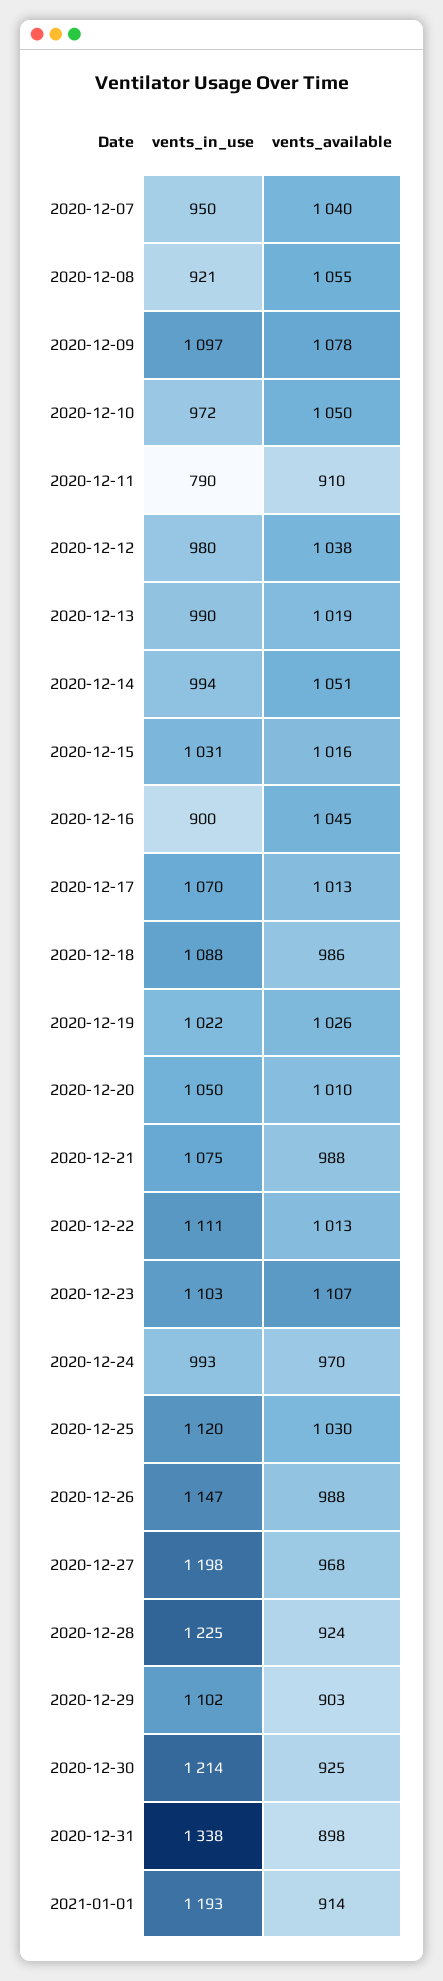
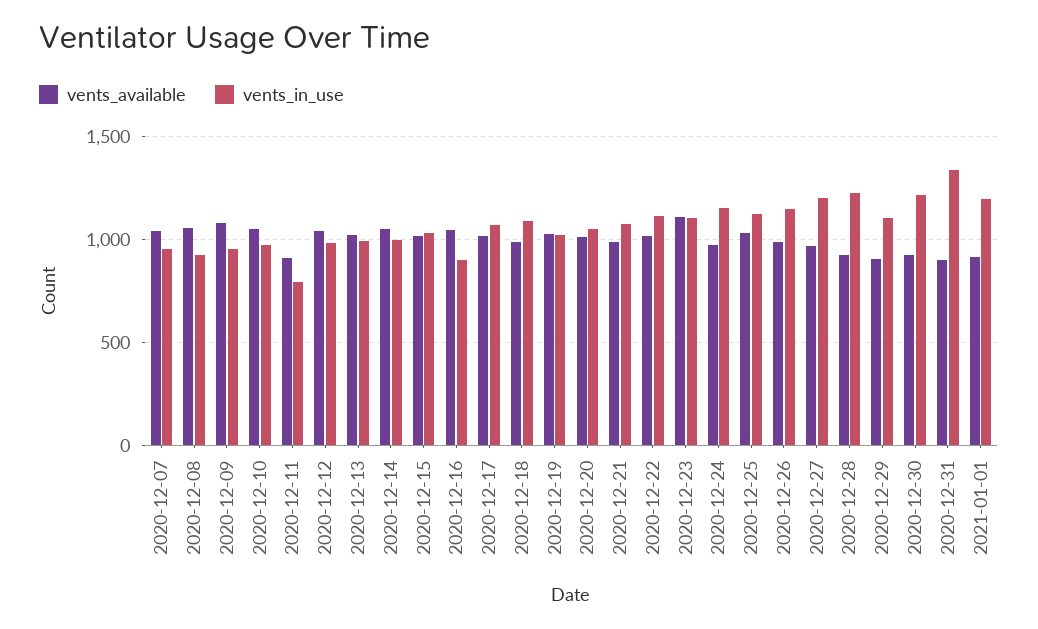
  {
    "vents_in_use": {
      "2020-12-07": 950,
      "2020-12-08": 921,
-     "2020-12-09": 1097,
+     "2020-12-09": 950,
      "2020-12-10": 972,
      "2020-12-11": 790,
      "2020-12-12": 980,
      "2020-12-13": 990,
      "2020-12-14": 994,
      "2020-12-15": 1031,
      "2020-12-16": 900,
      "2020-12-17": 1070,
      "2020-12-18": 1088,
      "2020-12-19": 1022,
      "2020-12-20": 1050,
      "2020-12-21": 1075,
      "2020-12-22": 1111,
      "2020-12-23": 1103,
-     "2020-12-24": 993,
+     "2020-12-24": 1150,
      "2020-12-25": 1120,
      "2020-12-26": 1147,
      "2020-12-27": 1198,
      "2020-12-28": 1225,
      "2020-12-29": 1102,
      "2020-12-30": 1214,
      "2020-12-31": 1338,
      "2021-01-01": 1193
    },
    "vents_available": {
      "2020-12-07": 1040,
      "2020-12-08": 1055,
      "2020-12-09": 1078,
      "2020-12-10": 1050,
      "2020-12-11": 910,
      "2020-12-12": 1038,
      "2020-12-13": 1019,
      "2020-12-14": 1051,
      "2020-12-15": 1016,
      "2020-12-16": 1045,
      "2020-12-17": 1013,
      "2020-12-18": 986,
      "2020-12-19": 1026,
      "2020-12-20": 1010,
      "2020-12-21": 988,
      "2020-12-22": 1013,
      "2020-12-23": 1107,
      "2020-12-24": 970,
      "2020-12-25": 1030,
      "2020-12-26": 988,
      "2020-12-27": 968,
      "2020-12-28": 924,
      "2020-12-29": 903,
      "2020-12-30": 925,
      "2020-12-31": 898,
      "2021-01-01": 914
    }
  }

